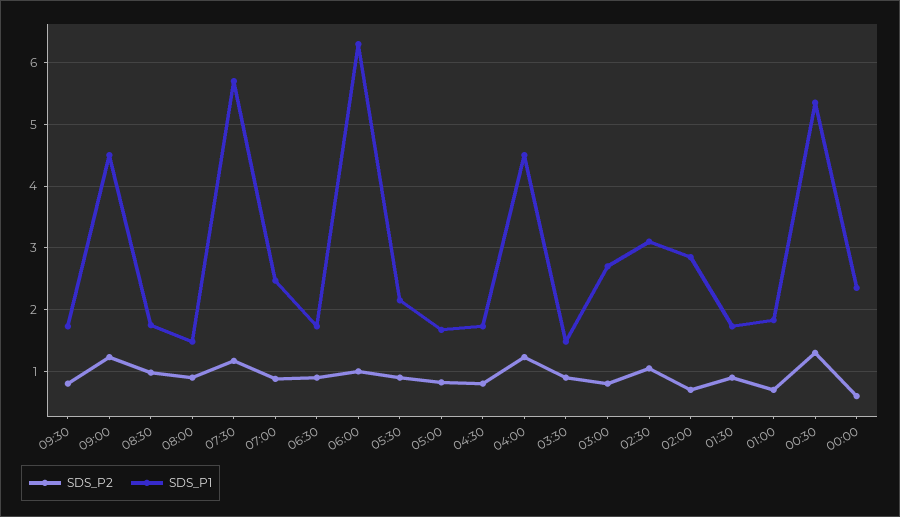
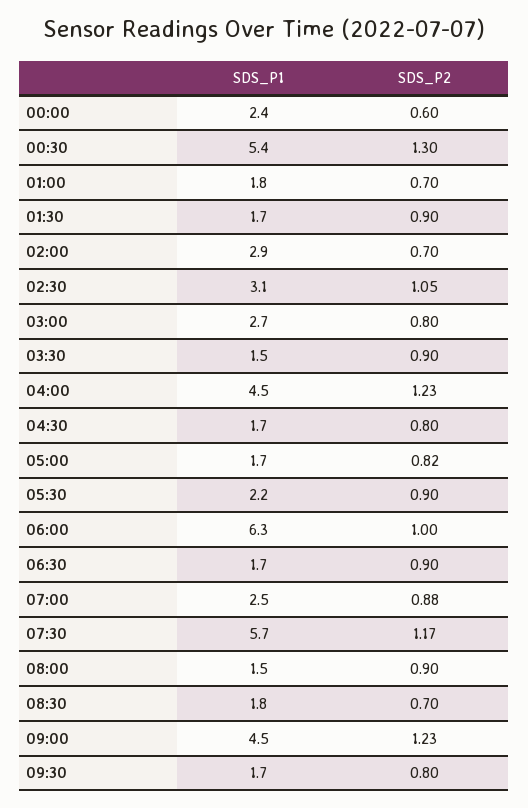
  {
    "SDS_P2": {
      "09:30": 0.8,
      "09:00": 1.23,
-     "08:30": 1,
+     "08:30": 0.7,
      "08:00": 0.9,
      "07:30": 1.17,
      "07:00": 0.88,
      "06:30": 0.9,
      "06:00": 1,
      "05:30": 0.9,
      "05:00": 0.82,
      "04:30": 0.8,
      "04:00": 1.23,
      "03:30": 0.9,
      "03:00": 0.8,
      "02:30": 1.05,
      "02:00": 0.7,
      "01:30": 0.9,
      "01:00": 0.7,
      "00:30": 1.3,
      "00:00": 0.6
    },
    "SDS_P1": {
      "09:30": 1.7,
      "09:00": 4.5,
      "08:30": 1.8,
      "08:00": 1.5,
      "07:30": 5.7,
      "07:00": 2.5,
      "06:30": 1.7,
      "06:00": 6.3,
      "05:30": 2.2,
      "05:00": 1.7,
      "04:30": 1.7,
      "04:00": 4.5,
      "03:30": 1.5,
      "03:00": 2.7,
      "02:30": 3.1,
      "02:00": 2.9,
      "01:30": 1.7,
      "01:00": 1.8,
      "00:30": 5.4,
      "00:00": 2.4
    }
  }

